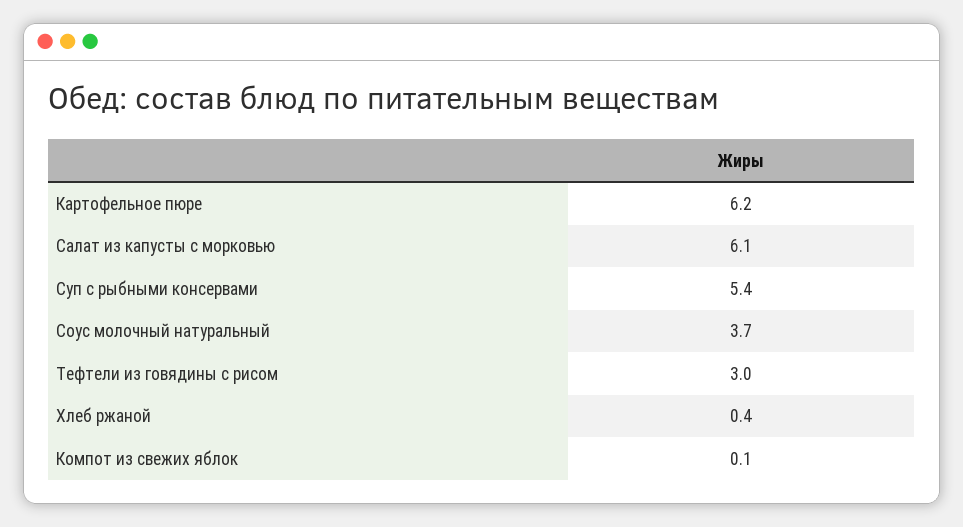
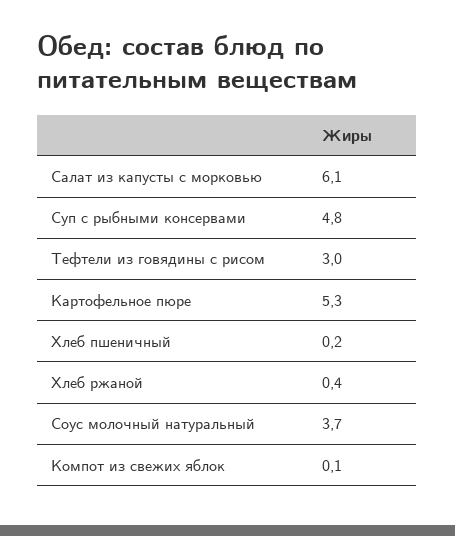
  {
-   "Картофельное пюре": 6.2,
+   "Картофельное пюре": 5.3,
    "Салат из капусты с морковью": 6.1,
-   "Суп с рыбными консервами": 5.4,
+   "Суп с рыбными консервами": 4.8,
    "Соус молочный натуральный": 3.7,
    "Тефтели из говядины с рисом": 3,
    "Хлеб ржаной": 0.4,
-   "Компот из свежих яблок": 0.1
+   "Компот из свежих яблок": 0.1,
+   "Хлеб пшеничный": 0.2
  }

